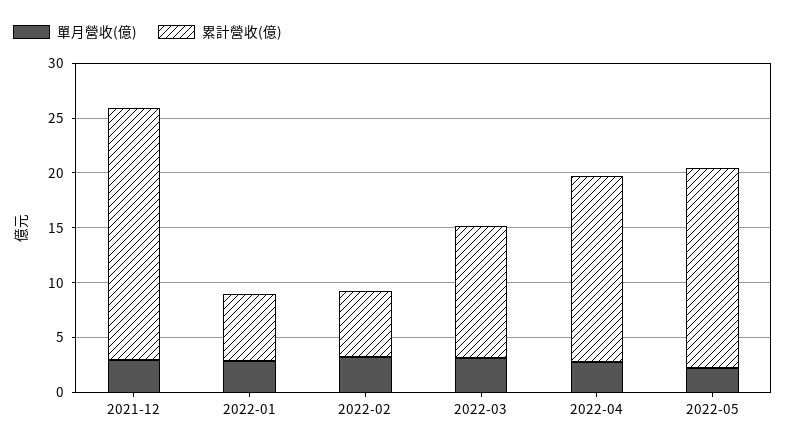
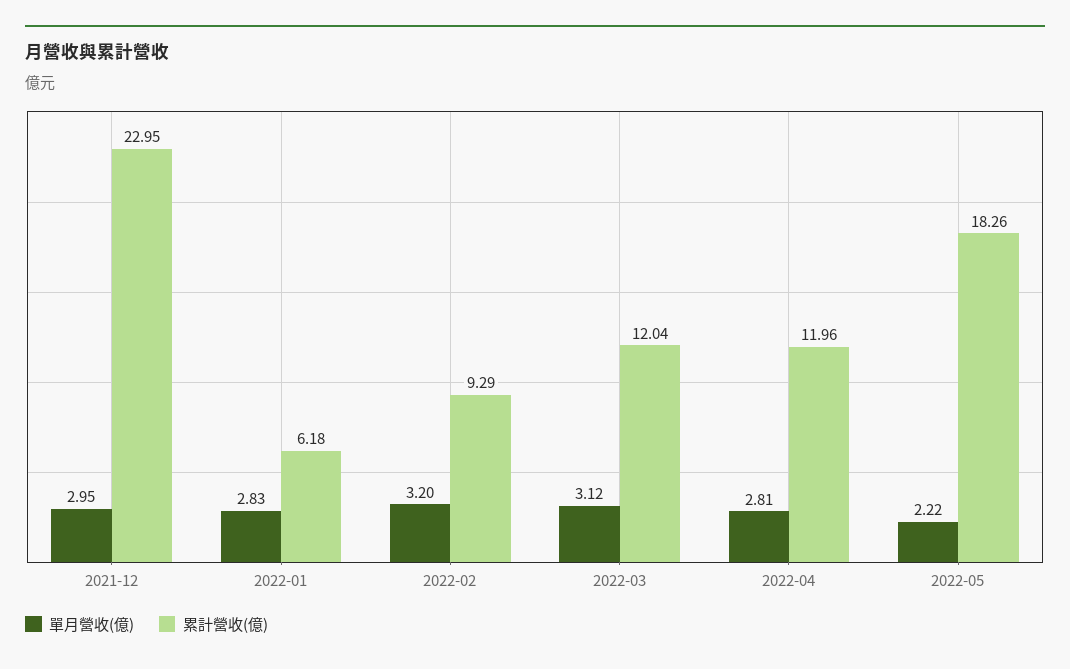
  {
    "單月營收(億)": {
      "2021-12": 2.95,
      "2022-01": 2.83,
      "2022-02": 3.2,
      "2022-03": 3.12,
      "2022-04": 2.81,
      "2022-05": 2.22
    },
    "累計營收(億)": {
      "2021-12": 22.95,
      "2022-01": 6.18,
-     "2022-02": 6,
+     "2022-02": 9.29,
      "2022-03": 12.04,
-     "2022-04": 17,
+     "2022-04": 11.96,
      "2022-05": 18.26
    }
  }

